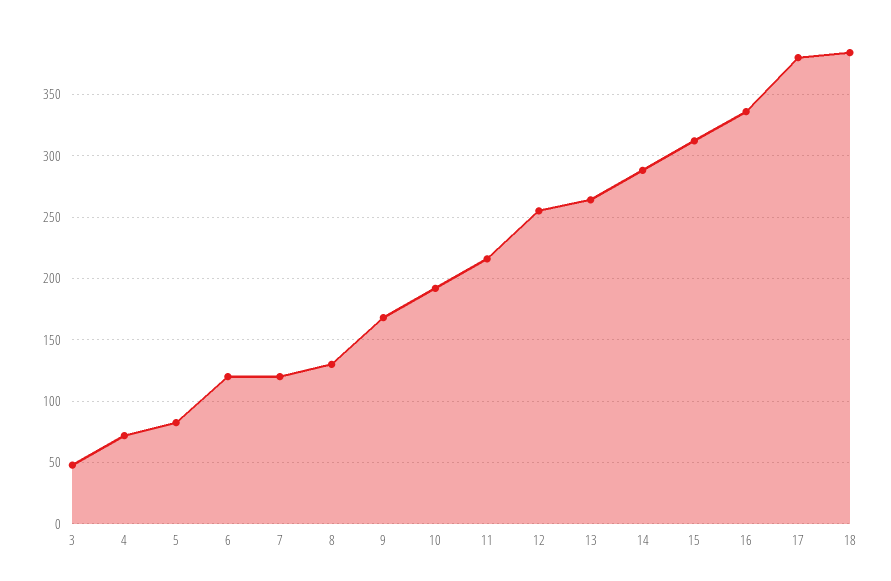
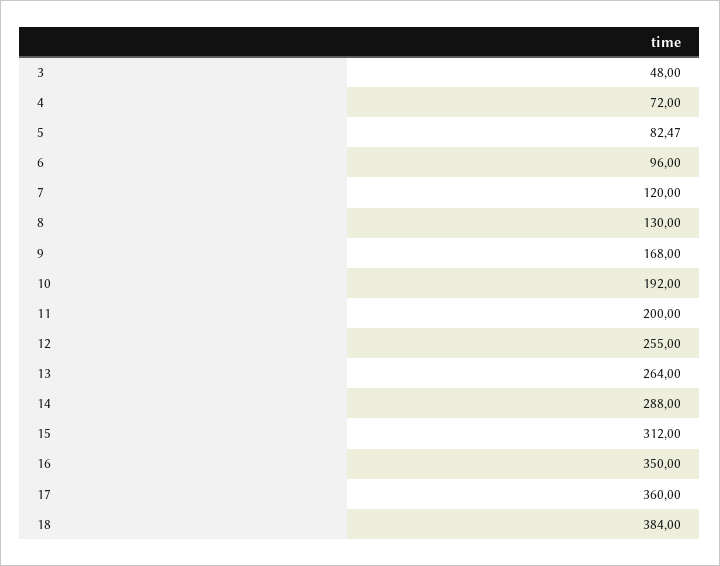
  {
    "3": 48,
    "4": 72,
    "5": 82.47,
-   "6": 120,
+   "6": 96,
    "7": 120,
    "8": 130,
    "9": 168,
    "10": 192,
-   "11": 215,
+   "11": 200,
    "12": 255,
    "13": 264,
    "14": 288,
    "15": 312,
-   "16": 335,
+   "16": 350,
-   "17": 380,
+   "17": 360,
    "18": 384
  }

